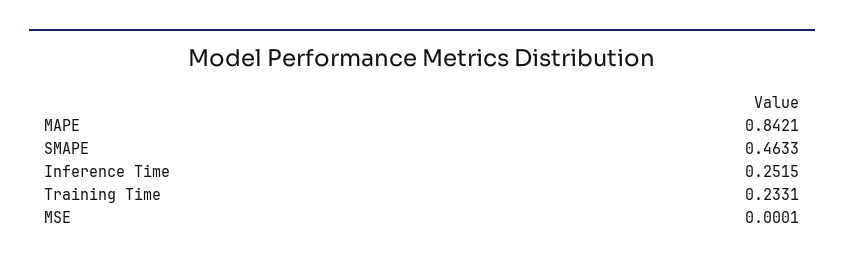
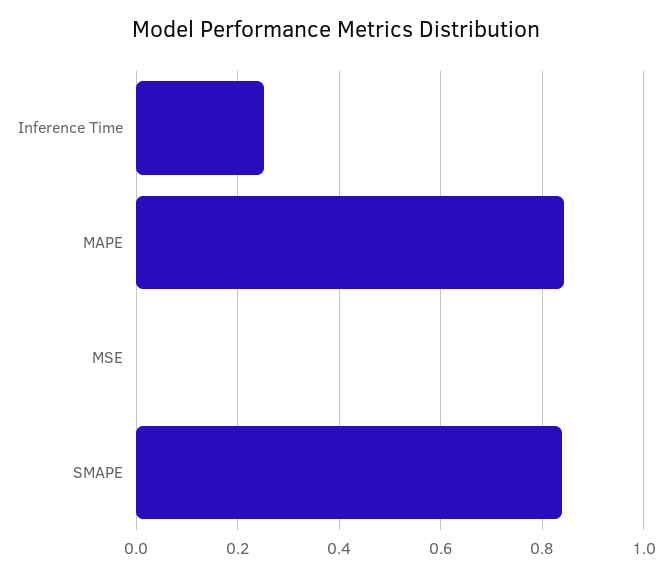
  {
    "MAPE": 0.8421,
-   "SMAPE": 0.4633,
+   "SMAPE": 0.84,
    "Inference Time": 0.2515,
-   "Training Time": 0.2331,
    "MSE": 0.0001
  }

